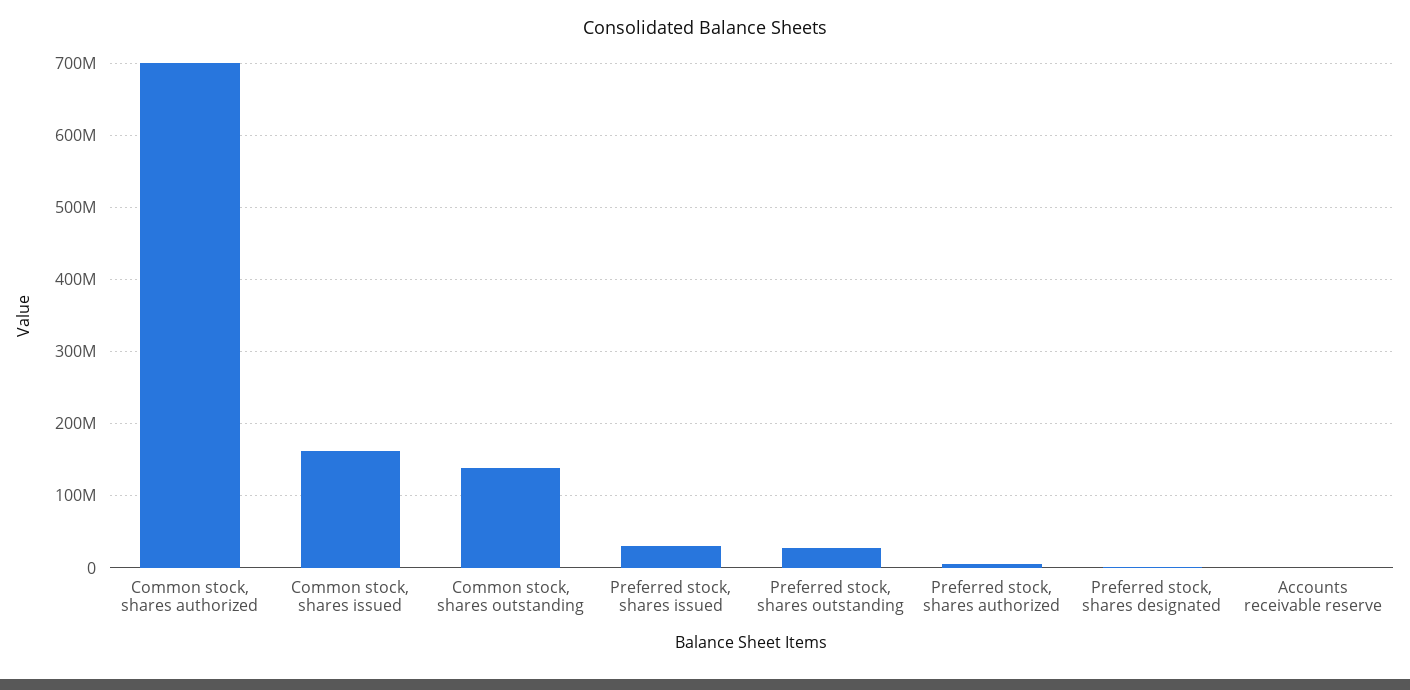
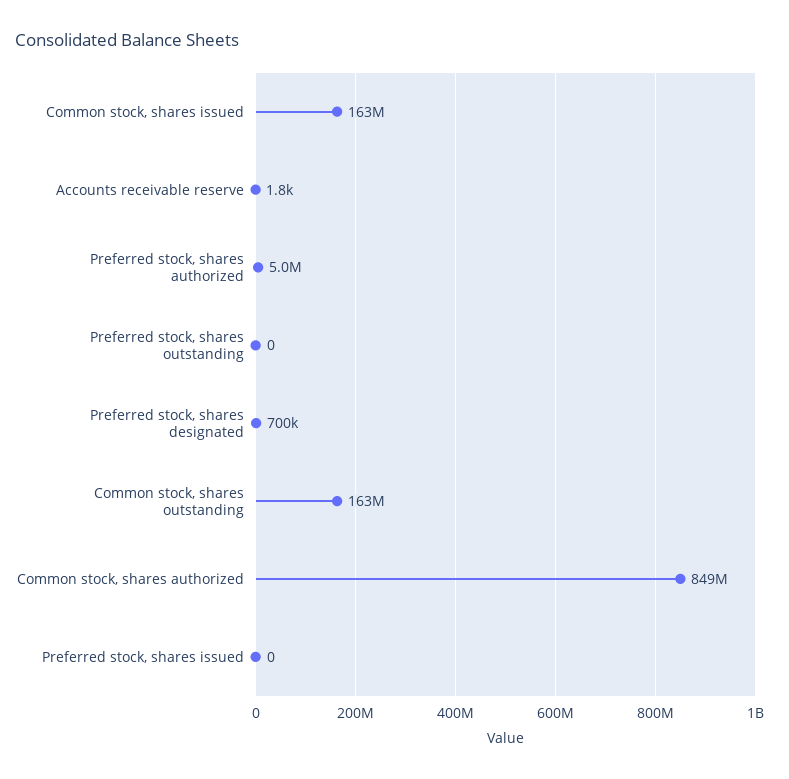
  {
-   "Common stock, shares authorized": 700000000,
+   "Common stock, shares authorized": 849000000,
    "Common stock, shares issued": 163000000,
-   "Common stock, shares outstanding": 140000000,
+   "Common stock, shares outstanding": 163000000,
-   "Preferred stock, shares issued": 30000000,
+   "Preferred stock, shares issued": 0,
-   "Preferred stock, shares outstanding": 30000000,
+   "Preferred stock, shares outstanding": 0,
    "Preferred stock, shares authorized": 5000000,
    "Preferred stock, shares designated": 700000,
    "Accounts receivable reserve": 1800
  }

